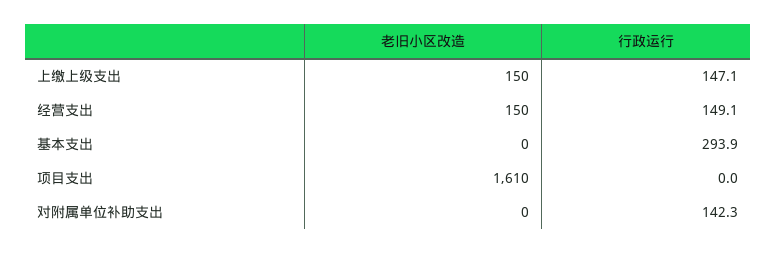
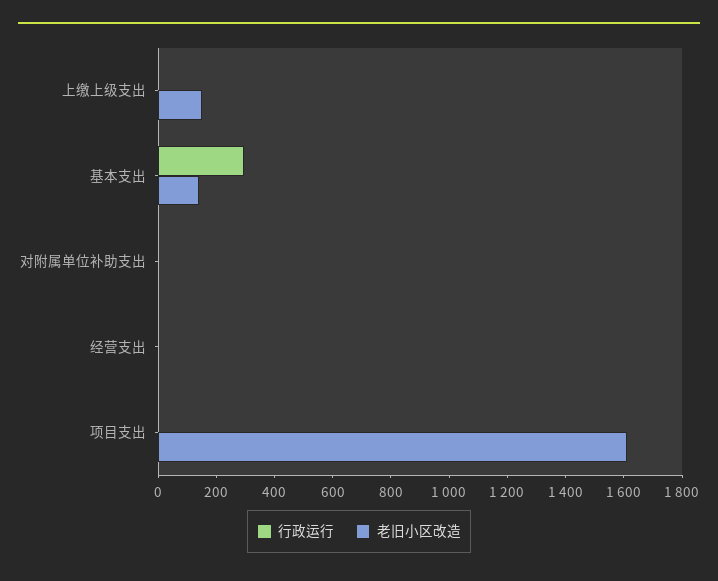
  {
    "老旧小区改造": {
      "上缴上级支出": 150,
-     "经营支出": 150,
+     "经营支出": 0,
-     "基本支出": 0,
+     "基本支出": 150,
      "项目支出": 1610,
      "对附属单位补助支出": 0
    },
    "行政运行": {
-     "上缴上级支出": 147.1,
+     "上缴上级支出": 0,
-     "经营支出": 149.1,
+     "经营支出": 0,
      "基本支出": 293.9,
      "项目支出": 0,
-     "对附属单位补助支出": 142.3
+     "对附属单位补助支出": 0
    }
  }

